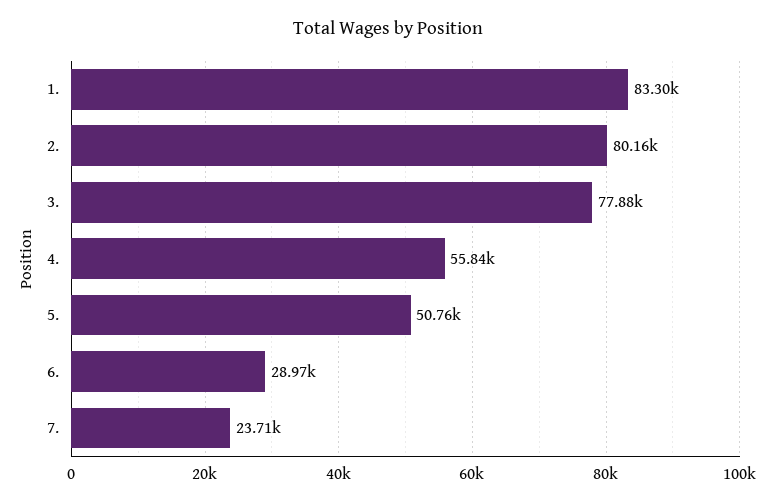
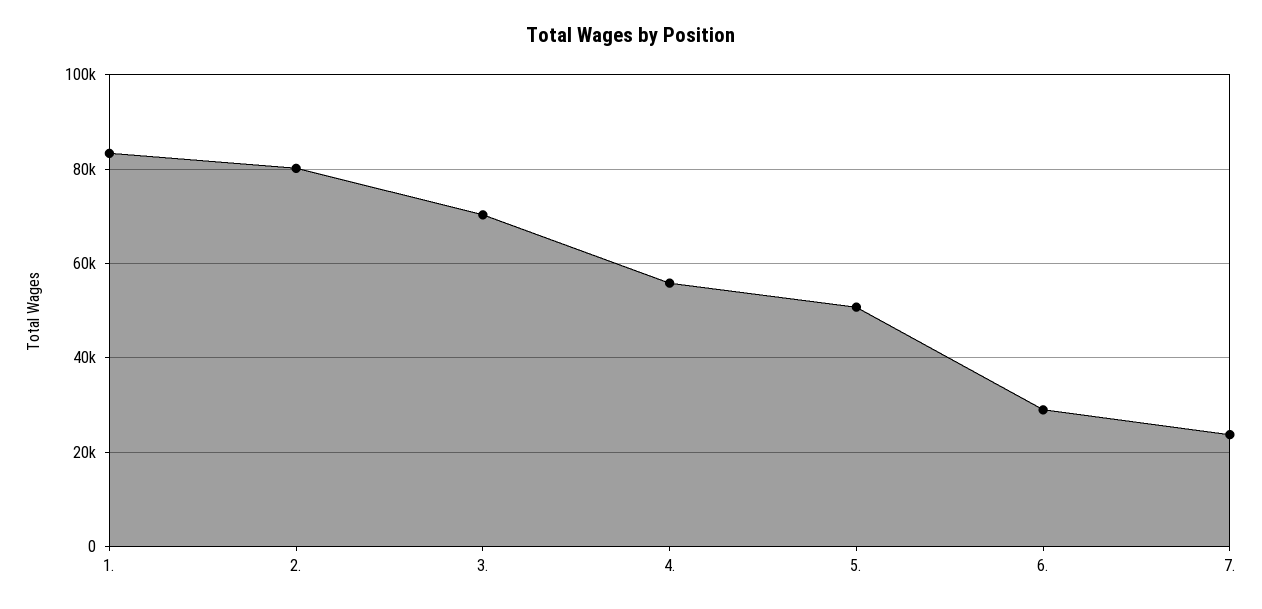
  {
    "1.": 83300,
    "2.": 80160,
-   "3.": 77880,
+   "3.": 70000,
    "4.": 55840,
    "5.": 50760,
    "6.": 28970,
    "7.": 23710
  }

